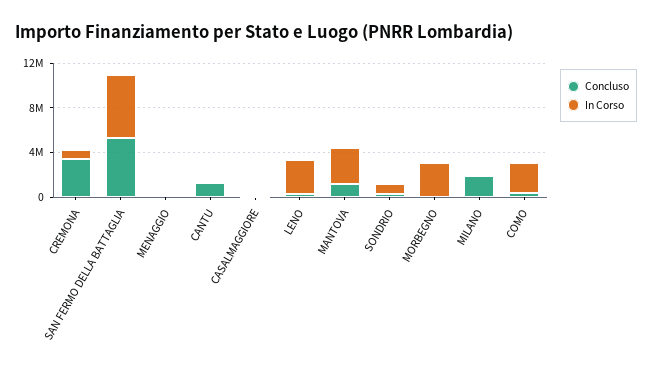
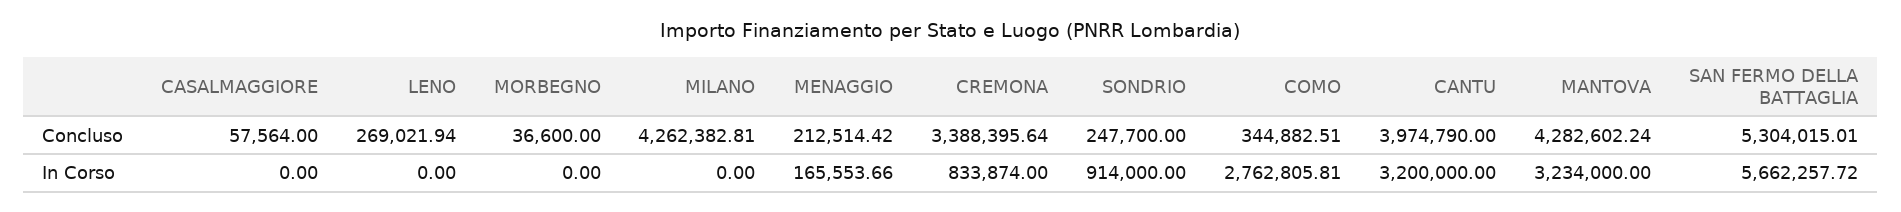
  {
    "Concluso": {
      "CREMONA": 3388395.64,
      "SAN FERMO DELLA BATTAGLIA": 5304015.01,
      "MENAGGIO": 212514.42,
-     "CANTU": 1000000,
+     "CANTU": 3974790,
      "CASALMAGGIORE": 57564,
      "LENO": 269021.94,
-     "MANTOVA": 1000000,
+     "MANTOVA": 4282602.24,
      "SONDRIO": 247700,
      "MORBEGNO": 36600,
-     "MILANO": 2000000,
+     "MILANO": 4262382.81,
      "COMO": 344882.51
    },
    "In Corso": {
      "CREMONA": 833874,
      "SAN FERMO DELLA BATTAGLIA": 5662257.72,
      "MENAGGIO": 165553.66,
-     "CANTU": 0,
+     "CANTU": 3200000,
      "CASALMAGGIORE": 0,
-     "LENO": 3000000,
+     "LENO": 0,
      "MANTOVA": 3234000,
      "SONDRIO": 914000,
-     "MORBEGNO": 3000000,
+     "MORBEGNO": 0,
      "MILANO": 0,
      "COMO": 2762805.81
    }
  }

